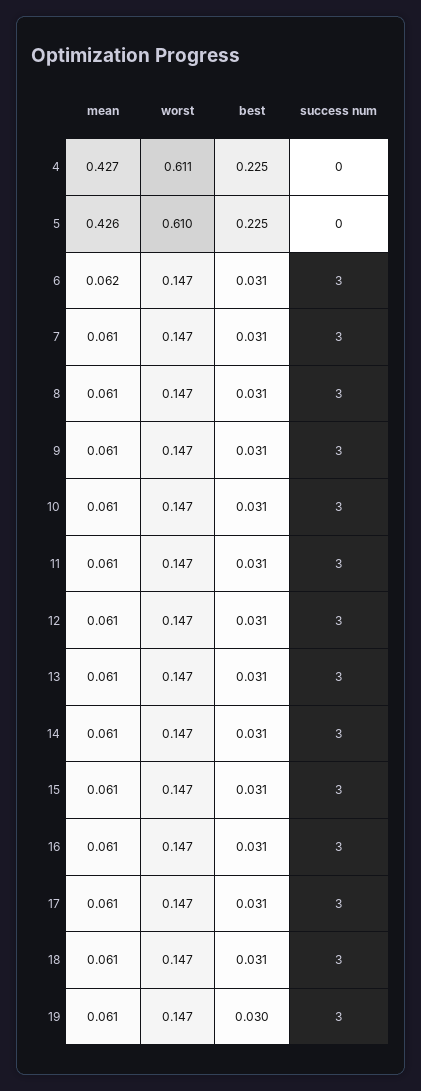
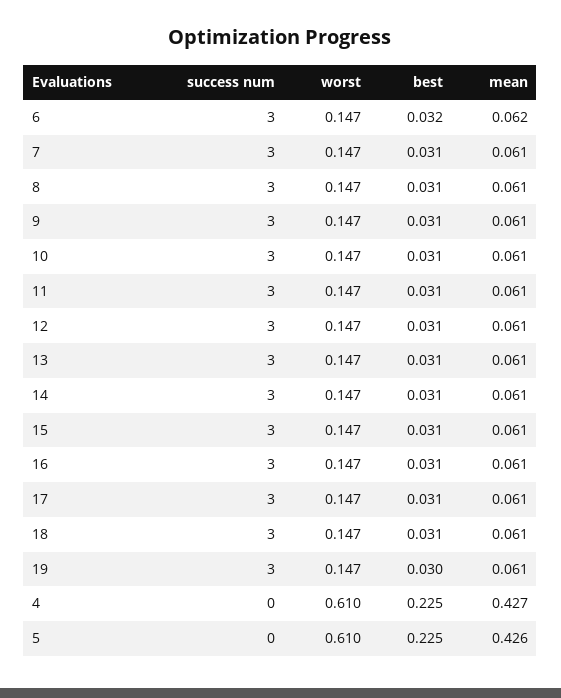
  {
    "mean": {
      "4": 0.427,
      "5": 0.426,
      "6": 0.062,
      "7": 0.061,
      "8": 0.061,
      "9": 0.061,
      "10": 0.061,
      "11": 0.061,
      "12": 0.061,
      "13": 0.061,
      "14": 0.061,
      "15": 0.061,
      "16": 0.061,
      "17": 0.061,
      "18": 0.061,
      "19": 0.061
    },
    "worst": {
-     "4": 0.611,
+     "4": 0.61,
      "5": 0.61,
      "6": 0.147,
      "7": 0.147,
      "8": 0.147,
      "9": 0.147,
      "10": 0.147,
      "11": 0.147,
      "12": 0.147,
      "13": 0.147,
      "14": 0.147,
      "15": 0.147,
      "16": 0.147,
      "17": 0.147,
      "18": 0.147,
      "19": 0.147
    },
    "best": {
      "4": 0.225,
      "5": 0.225,
-     "6": 0.031,
+     "6": 0.032,
      "7": 0.031,
      "8": 0.031,
      "9": 0.031,
      "10": 0.031,
      "11": 0.031,
      "12": 0.031,
      "13": 0.031,
      "14": 0.031,
      "15": 0.031,
      "16": 0.031,
      "17": 0.031,
      "18": 0.031,
      "19": 0.03
    },
    "success num": {
      "4": 0,
      "5": 0,
      "6": 3,
      "7": 3,
      "8": 3,
      "9": 3,
      "10": 3,
      "11": 3,
      "12": 3,
      "13": 3,
      "14": 3,
      "15": 3,
      "16": 3,
      "17": 3,
      "18": 3,
      "19": 3
    }
  }

